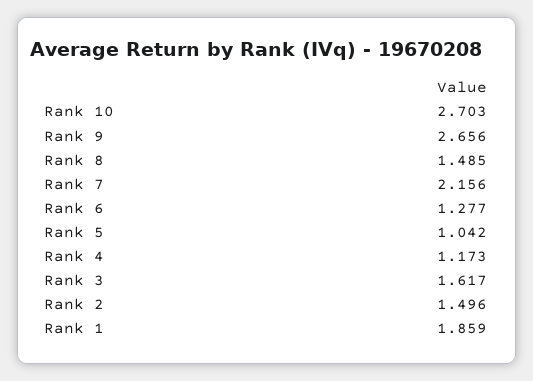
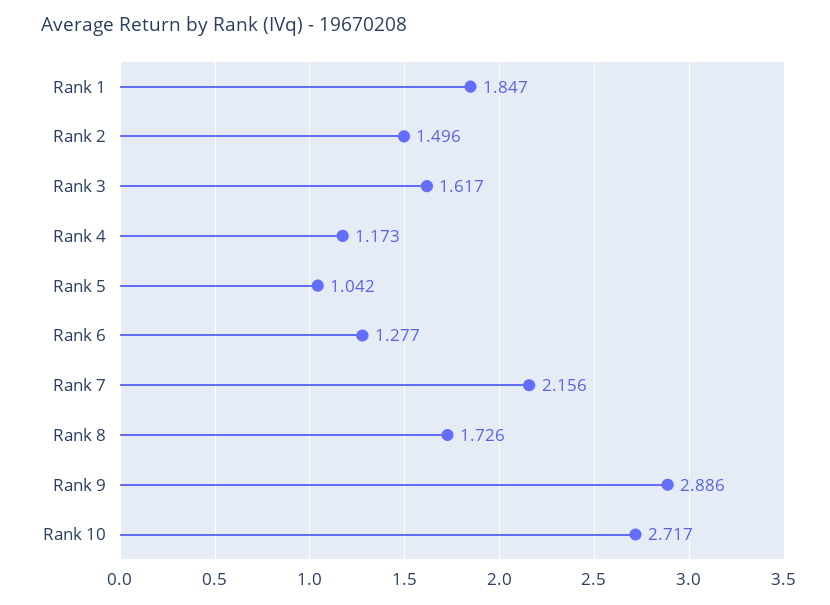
  {
-   "Rank 10": 2.703,
+   "Rank 10": 2.717,
-   "Rank 9": 2.656,
+   "Rank 9": 2.886,
-   "Rank 8": 1.485,
+   "Rank 8": 1.726,
    "Rank 7": 2.156,
    "Rank 6": 1.277,
    "Rank 5": 1.042,
    "Rank 4": 1.173,
    "Rank 3": 1.617,
    "Rank 2": 1.496,
-   "Rank 1": 1.859
+   "Rank 1": 1.847
  }

